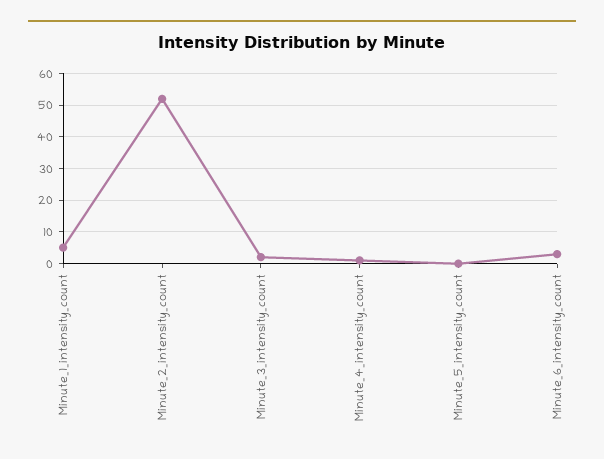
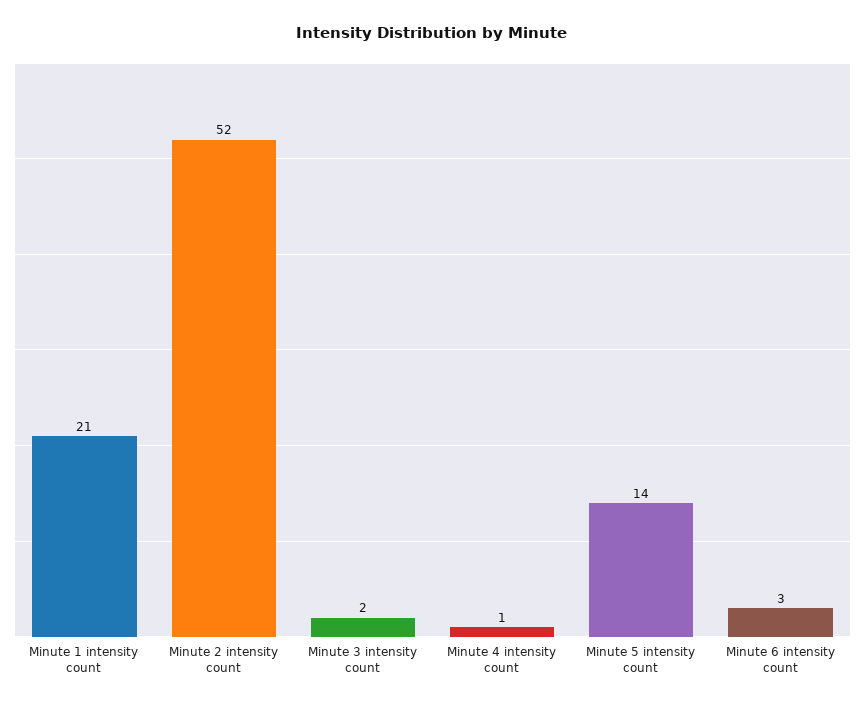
  {
-   "Minute_1_intensity_count": 5,
+   "Minute_1_intensity_count": 21,
    "Minute_2_intensity_count": 52,
    "Minute_3_intensity_count": 2,
    "Minute_4_intensity_count": 1,
-   "Minute_5_intensity_count": 0,
+   "Minute_5_intensity_count": 14,
    "Minute_6_intensity_count": 3
  }

